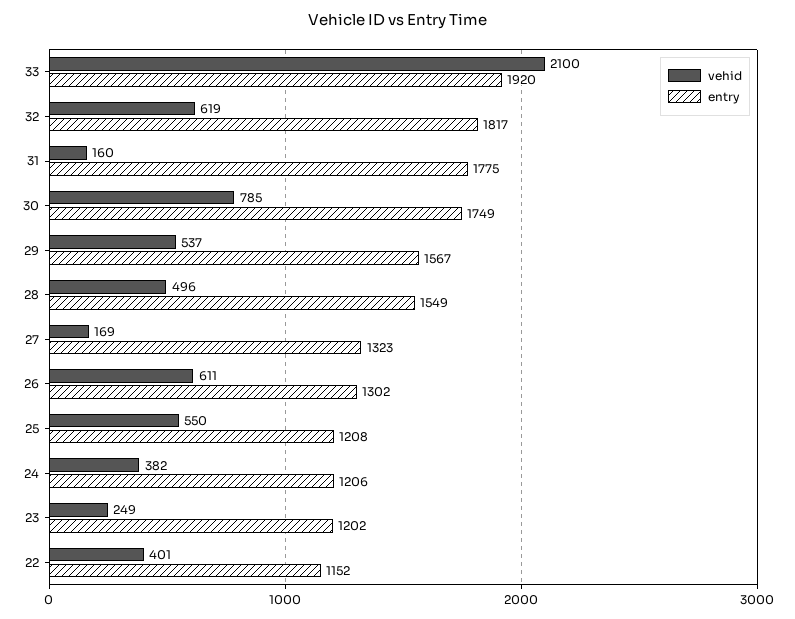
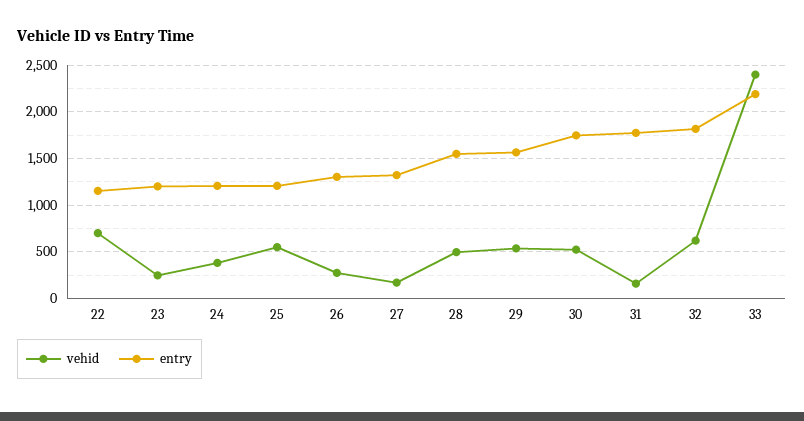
  {
    "vehid": {
-     "33": 2100,
+     "33": 2400,
      "32": 619,
      "31": 160,
-     "30": 785,
+     "30": 500,
      "29": 537,
      "28": 496,
      "27": 169,
-     "26": 611,
+     "26": 300,
      "25": 550,
      "24": 382,
      "23": 249,
-     "22": 401
+     "22": 700
    },
    "entry": {
-     "33": 1920,
+     "33": 2200,
      "32": 1817,
      "31": 1775,
      "30": 1749,
      "29": 1567,
      "28": 1549,
      "27": 1323,
      "26": 1302,
      "25": 1208,
      "24": 1206,
      "23": 1202,
      "22": 1152
    }
  }

